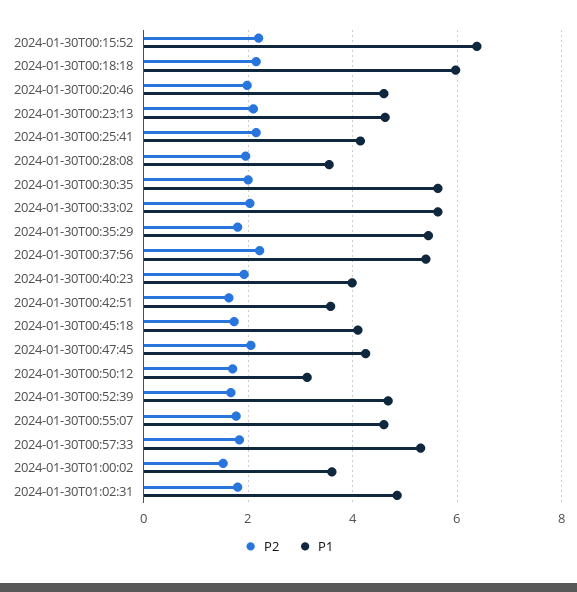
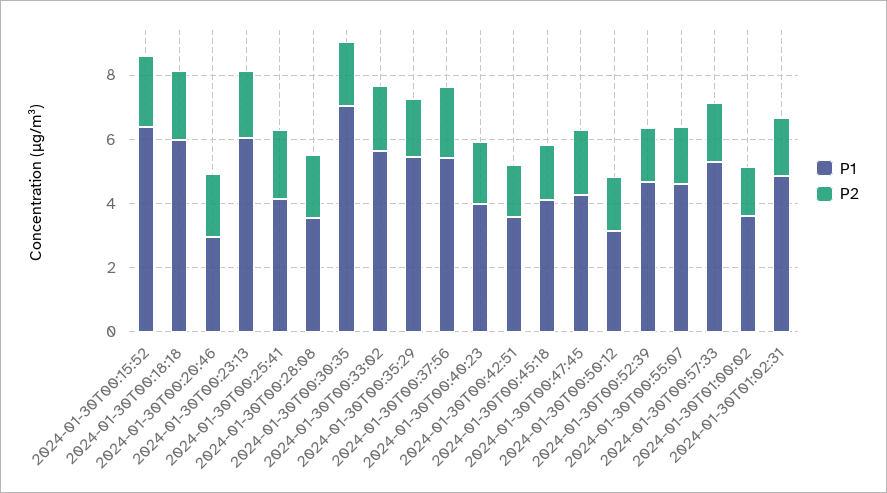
  {
    "P2": {
      "2024-01-30T00:15:52": 2.2,
      "2024-01-30T00:18:18": 2.2,
      "2024-01-30T00:20:46": 2,
      "2024-01-30T00:23:13": 2.2,
      "2024-01-30T00:25:41": 2.2,
      "2024-01-30T00:28:08": 2,
      "2024-01-30T00:30:35": 2,
      "2024-01-30T00:33:02": 2,
      "2024-01-30T00:35:29": 1.8,
      "2024-01-30T00:37:56": 2.2,
      "2024-01-30T00:40:23": 2,
      "2024-01-30T00:42:51": 1.6,
      "2024-01-30T00:45:18": 1.8,
      "2024-01-30T00:47:45": 2,
      "2024-01-30T00:50:12": 1.8,
      "2024-01-30T00:52:39": 1.6,
      "2024-01-30T00:55:07": 1.8,
      "2024-01-30T00:57:33": 1.8,
      "2024-01-30T01:00:02": 1.6,
      "2024-01-30T01:02:31": 1.8
    },
    "P1": {
      "2024-01-30T00:15:52": 6.4,
      "2024-01-30T00:18:18": 6,
-     "2024-01-30T00:20:46": 4.6,
+     "2024-01-30T00:20:46": 3,
-     "2024-01-30T00:23:13": 4.6,
+     "2024-01-30T00:23:13": 6,
      "2024-01-30T00:25:41": 4.2,
      "2024-01-30T00:28:08": 3.6,
-     "2024-01-30T00:30:35": 5.6,
+     "2024-01-30T00:30:35": 7,
      "2024-01-30T00:33:02": 5.6,
      "2024-01-30T00:35:29": 5.4,
      "2024-01-30T00:37:56": 5.4,
      "2024-01-30T00:40:23": 4,
      "2024-01-30T00:42:51": 3.6,
      "2024-01-30T00:45:18": 4.2,
      "2024-01-30T00:47:45": 4.2,
      "2024-01-30T00:50:12": 3.2,
      "2024-01-30T00:52:39": 4.6,
      "2024-01-30T00:55:07": 4.6,
      "2024-01-30T00:57:33": 5.4,
      "2024-01-30T01:00:02": 3.6,
      "2024-01-30T01:02:31": 4.8
    }
  }

